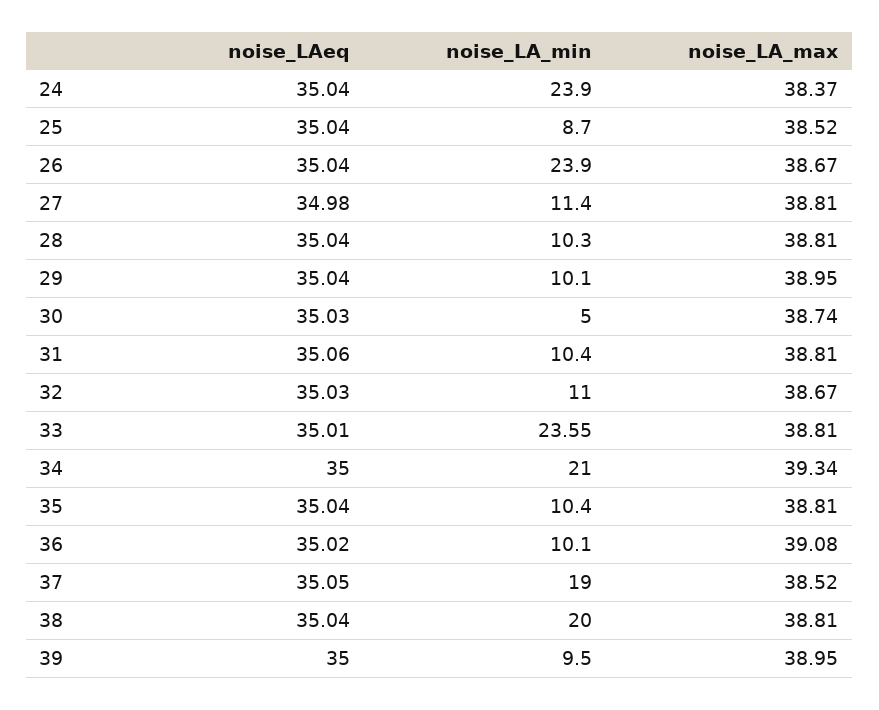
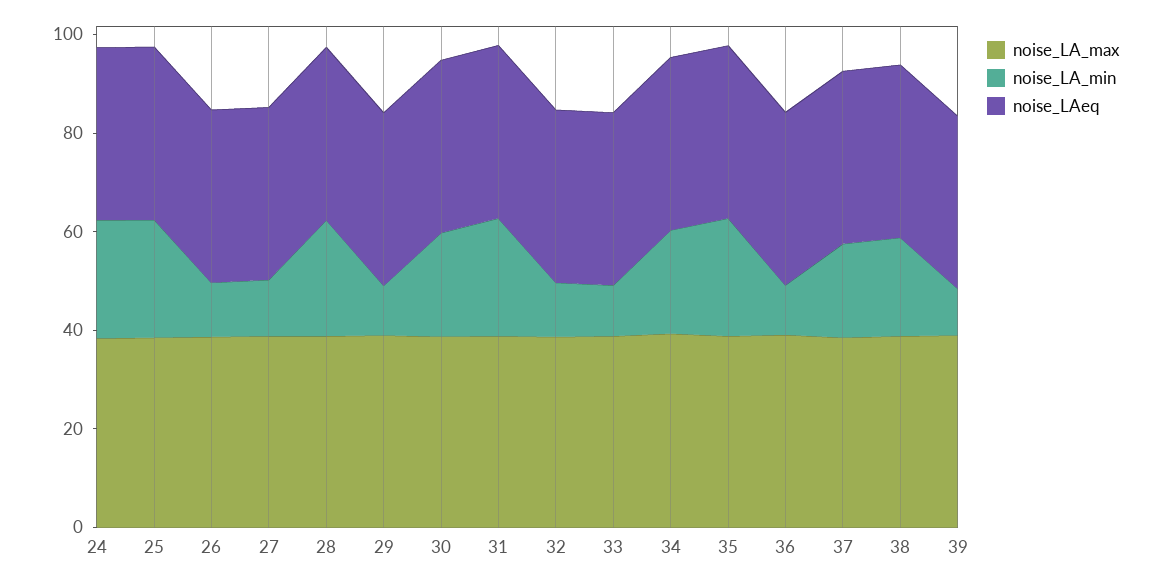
  {
    "noise_LAeq": {
      "24": 35.04,
      "25": 35.04,
      "26": 35.04,
      "27": 34.98,
      "28": 35.04,
      "29": 35.04,
      "30": 35.03,
      "31": 35.06,
      "32": 35.03,
      "33": 35.01,
      "34": 35,
      "35": 35.04,
      "36": 35.02,
      "37": 35.05,
      "38": 35.04,
      "39": 35
    },
    "noise_LA_min": {
      "24": 23.9,
-     "25": 8.7,
+     "25": 25,
-     "26": 23.9,
+     "26": 10,
      "27": 11.4,
-     "28": 10.3,
+     "28": 25,
      "29": 10.1,
-     "30": 5,
+     "30": 20,
-     "31": 10.4,
+     "31": 25,
      "32": 11,
-     "33": 23.55,
+     "33": 10,
      "34": 21,
-     "35": 10.4,
+     "35": 25,
      "36": 10.1,
      "37": 19,
      "38": 20,
      "39": 9.5
    },
    "noise_LA_max": {
      "24": 38.37,
      "25": 38.52,
      "26": 38.67,
      "27": 38.81,
      "28": 38.81,
      "29": 38.95,
      "30": 38.74,
      "31": 38.81,
      "32": 38.67,
      "33": 38.81,
      "34": 39.34,
      "35": 38.81,
      "36": 39.08,
      "37": 38.52,
      "38": 38.81,
      "39": 38.95
    }
  }

